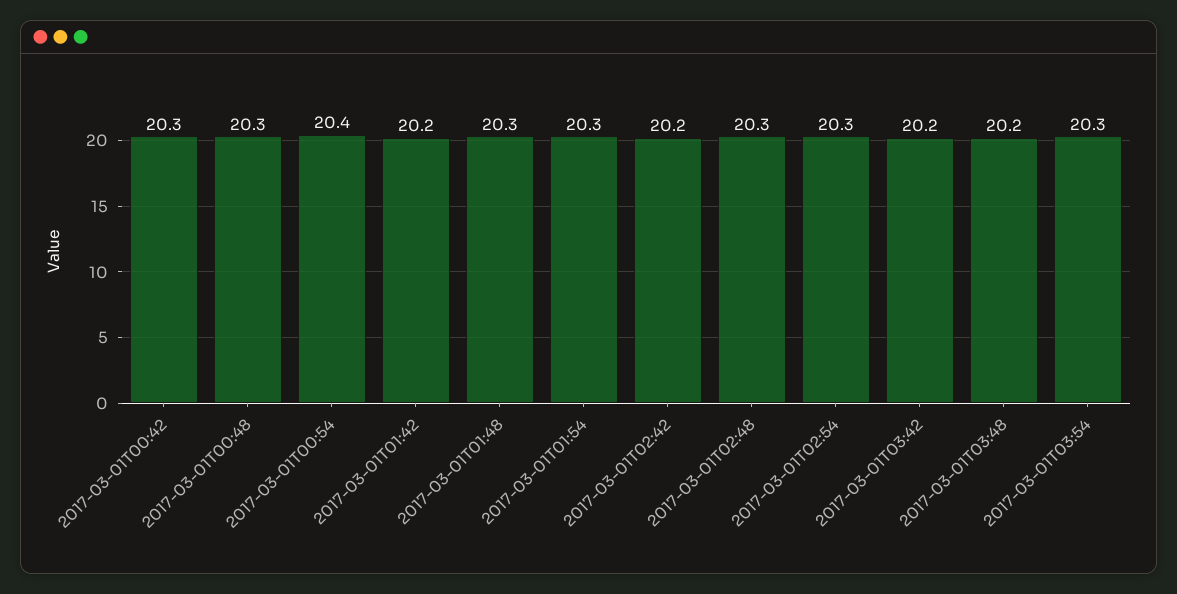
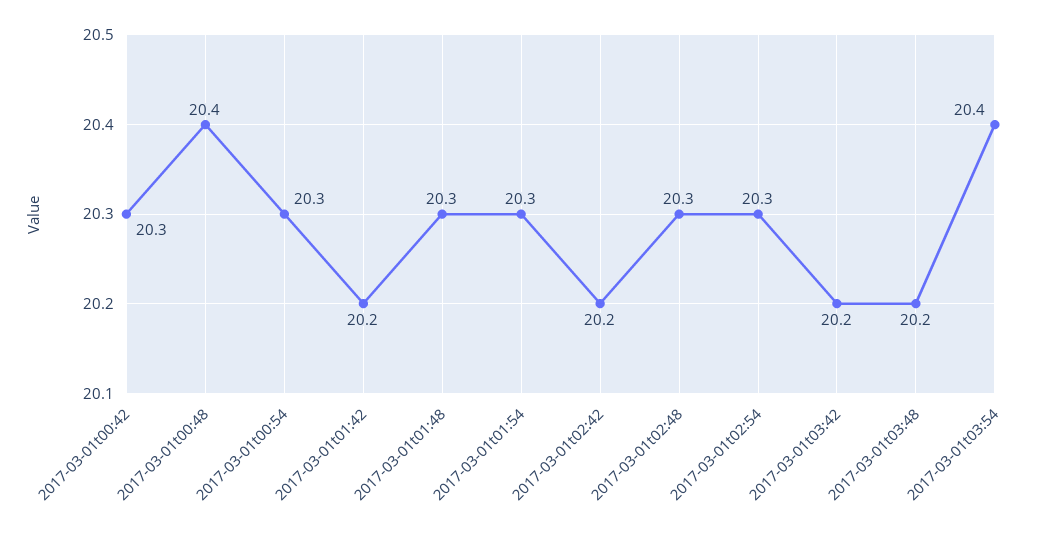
  {
    "2017-03-01T00:42": 20.3,
-   "2017-03-01T00:48": 20.3,
+   "2017-03-01T00:48": 20.4,
-   "2017-03-01T00:54": 20.4,
+   "2017-03-01T00:54": 20.3,
    "2017-03-01T01:42": 20.2,
    "2017-03-01T01:48": 20.3,
    "2017-03-01T01:54": 20.3,
    "2017-03-01T02:42": 20.2,
    "2017-03-01T02:48": 20.3,
    "2017-03-01T02:54": 20.3,
    "2017-03-01T03:42": 20.2,
    "2017-03-01T03:48": 20.2,
-   "2017-03-01T03:54": 20.3
+   "2017-03-01T03:54": 20.4
  }

